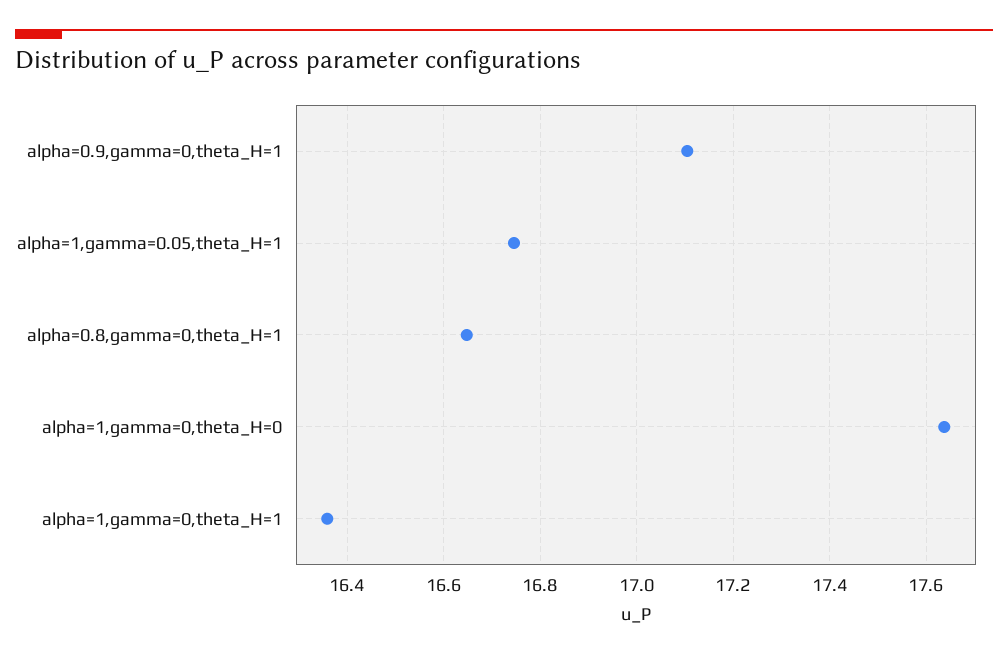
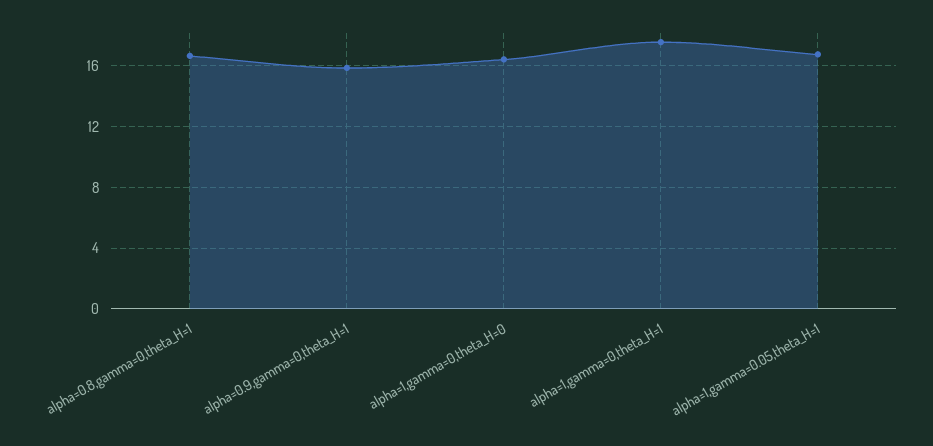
  {
-   "alpha=0.9,gamma=0,theta_H=1": 17.1,
+   "alpha=0.9,gamma=0,theta_H=1": 16,
    "alpha=1,gamma=0.05,theta_H=1": 16.74,
    "alpha=0.8,gamma=0,theta_H=1": 16.64,
-   "alpha=1,gamma=0,theta_H=0": 17.64,
+   "alpha=1,gamma=0,theta_H=0": 16.5,
-   "alpha=1,gamma=0,theta_H=1": 16.36
+   "alpha=1,gamma=0,theta_H=1": 17.5
  }

